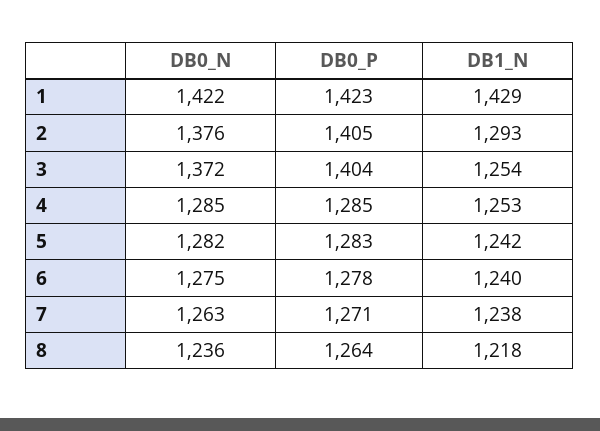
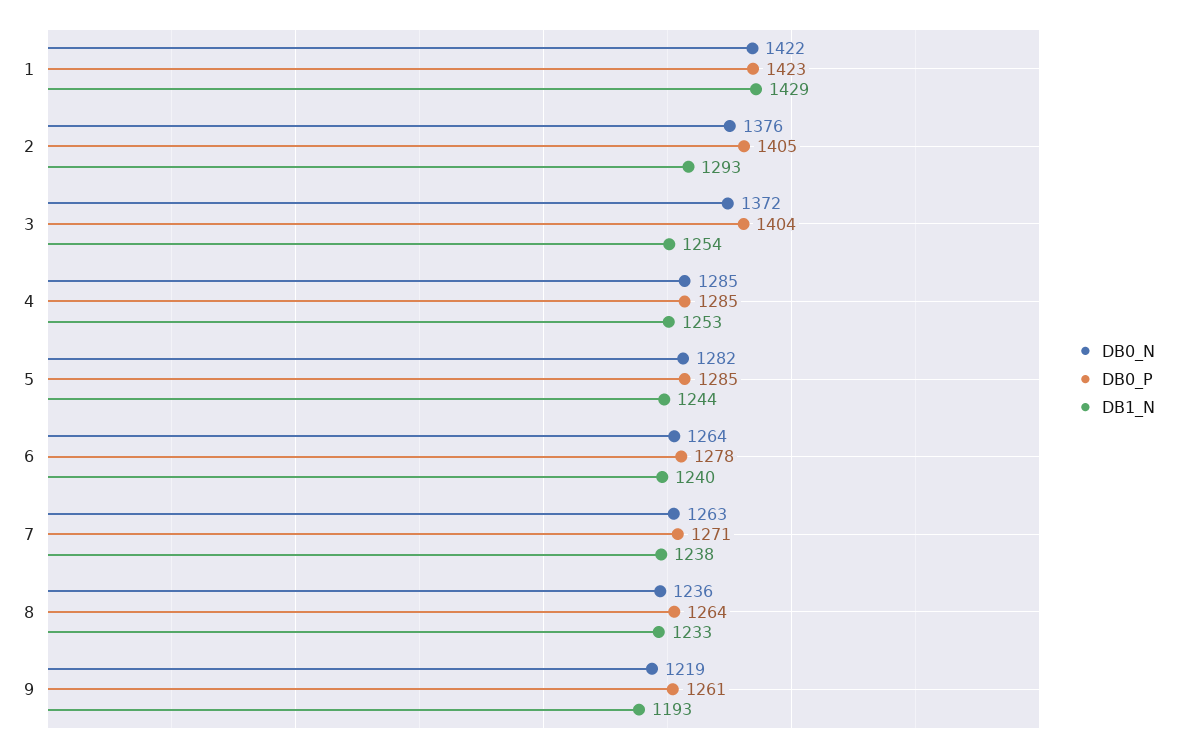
  {
    "DB0_N": {
      "1": 1422,
      "2": 1376,
      "3": 1372,
      "4": 1285,
      "5": 1282,
-     "6": 1275,
+     "6": 1264,
      "7": 1263,
-     "8": 1236
+     "8": 1236,
+     "9": 1219
    },
    "DB0_P": {
      "1": 1423,
      "2": 1405,
      "3": 1404,
      "4": 1285,
-     "5": 1283,
+     "5": 1285,
      "6": 1278,
      "7": 1271,
-     "8": 1264
+     "8": 1264,
+     "9": 1261
    },
    "DB1_N": {
      "1": 1429,
      "2": 1293,
      "3": 1254,
      "4": 1253,
-     "5": 1242,
+     "5": 1244,
      "6": 1240,
      "7": 1238,
-     "8": 1218
+     "8": 1233,
+     "9": 1193
    }
  }

